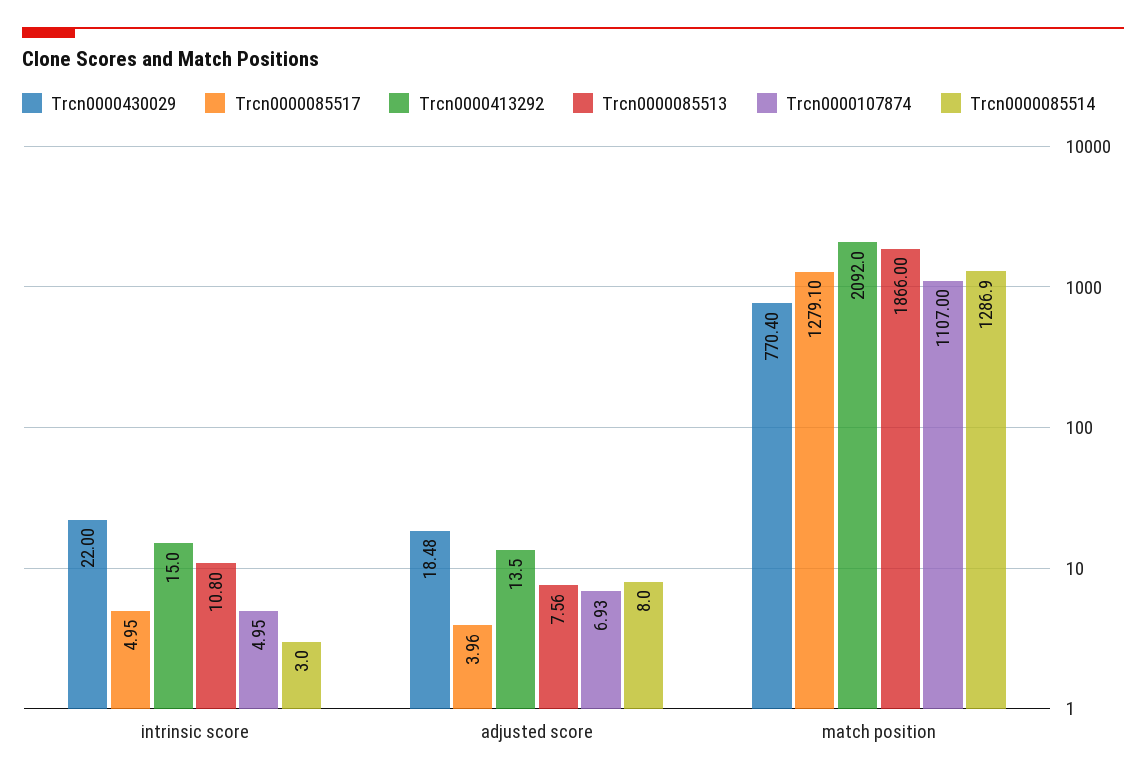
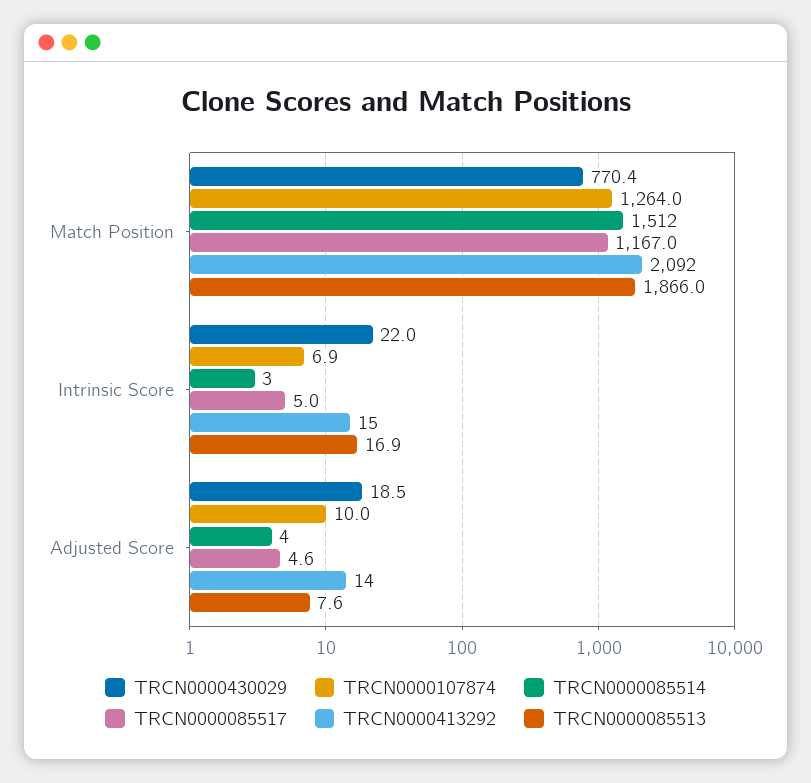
  {
    "Trcn0000430029": {
      "intrinsic score": 22,
      "adjusted score": 18.48,
      "match position": 770.4
    },
    "Trcn0000085517": {
      "intrinsic score": 4.95,
-     "adjusted score": 3.96,
+     "adjusted score": 4.6,
-     "match position": 1279.1
+     "match position": 1167
    },
    "Trcn0000413292": {
      "intrinsic score": 15,
      "adjusted score": 13.5,
      "match position": 2092
    },
    "Trcn0000085513": {
-     "intrinsic score": 10.8,
+     "intrinsic score": 16.9,
      "adjusted score": 7.56,
      "match position": 1866
    },
    "Trcn0000107874": {
-     "intrinsic score": 4.95,
+     "intrinsic score": 6.9,
-     "adjusted score": 6.93,
+     "adjusted score": 10,
-     "match position": 1107
+     "match position": 1264
    },
    "Trcn0000085514": {
      "intrinsic score": 3,
-     "adjusted score": 8,
+     "adjusted score": 4,
-     "match position": 1286.9
+     "match position": 1512
    }
  }

